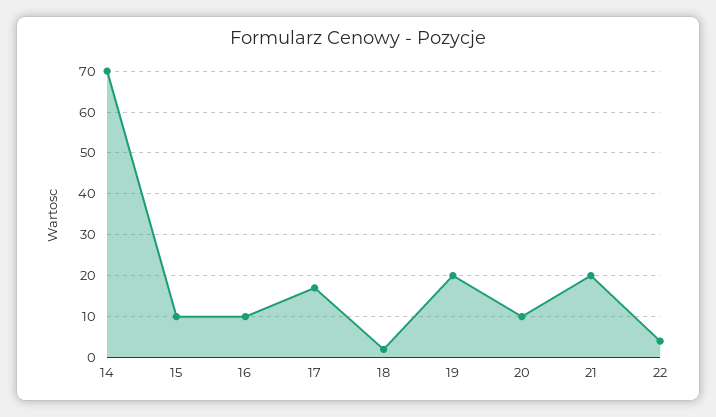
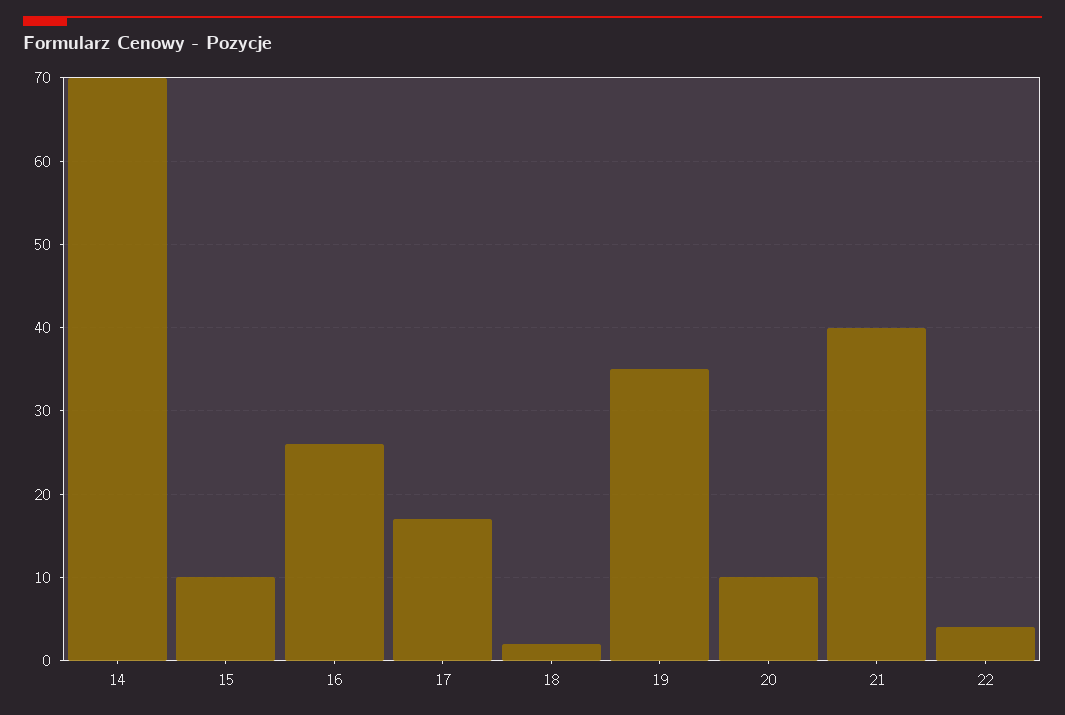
  {
    "14": 70,
    "15": 10,
-   "16": 10,
+   "16": 26,
    "17": 17,
    "18": 2,
-   "19": 20,
+   "19": 35,
    "20": 10,
-   "21": 20,
+   "21": 40,
    "22": 4
  }

